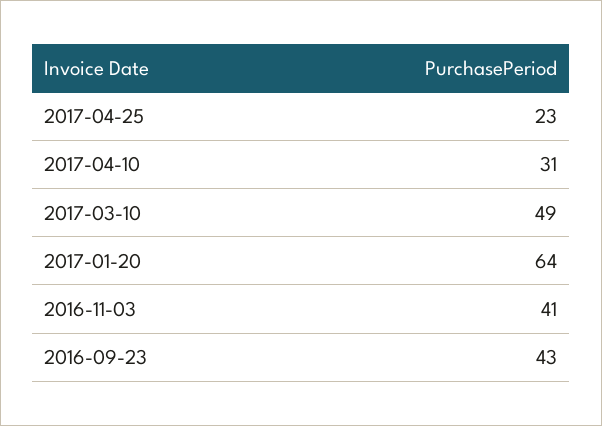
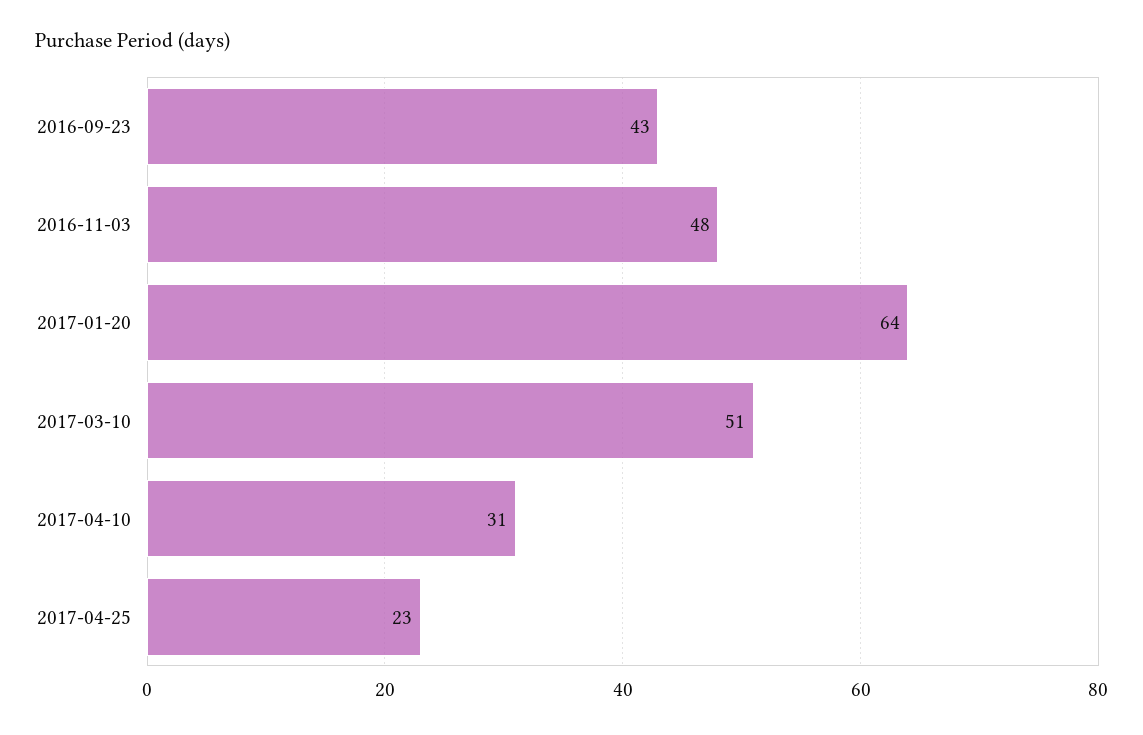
  {
    "2017-04-25": 23,
    "2017-04-10": 31,
-   "2017-03-10": 49,
+   "2017-03-10": 51,
    "2017-01-20": 64,
-   "2016-11-03": 41,
+   "2016-11-03": 48,
    "2016-09-23": 43
  }

